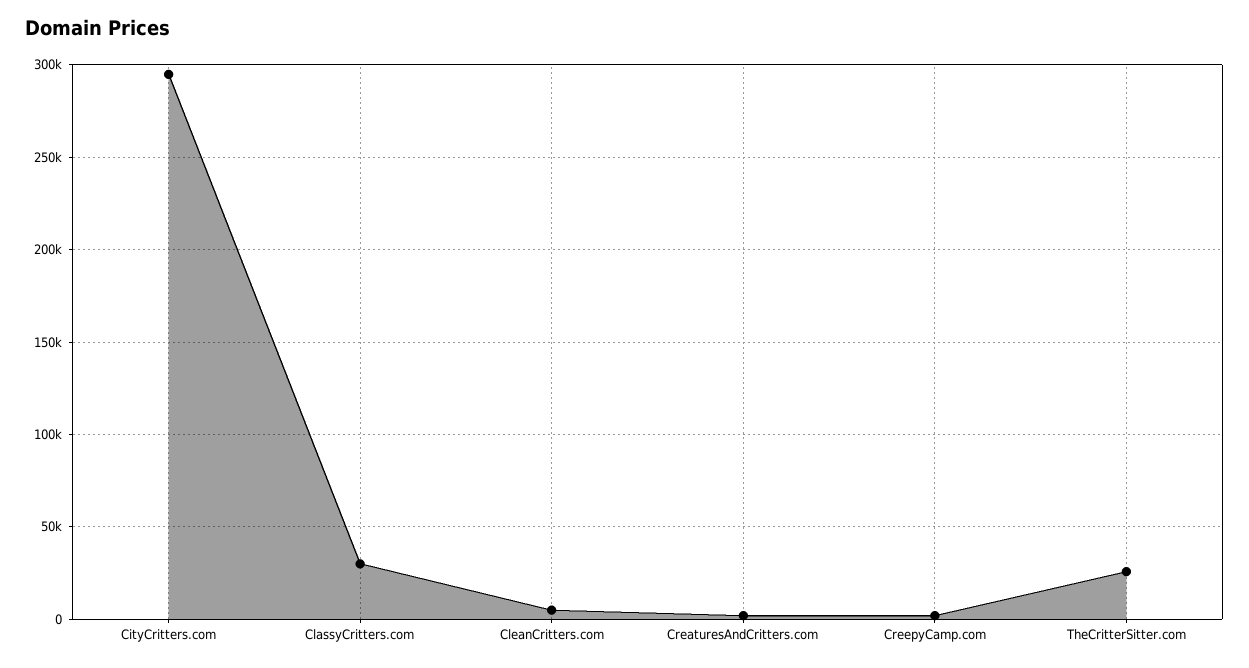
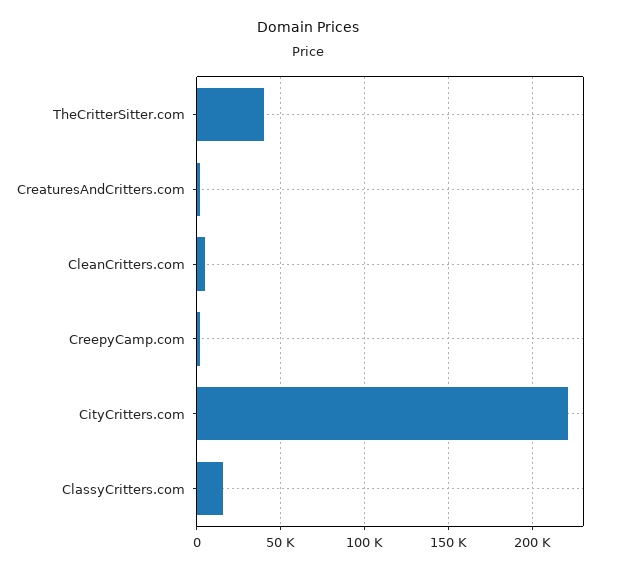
  {
-   "CityCritters.com": 295000,
+   "CityCritters.com": 220000,
-   "ClassyCritters.com": 30000,
+   "ClassyCritters.com": 15000,
    "CleanCritters.com": 5000,
    "CreaturesAndCritters.com": 0,
    "CreepyCamp.com": 0,
-   "TheCritterSitter.com": 25000
+   "TheCritterSitter.com": 40000
  }

